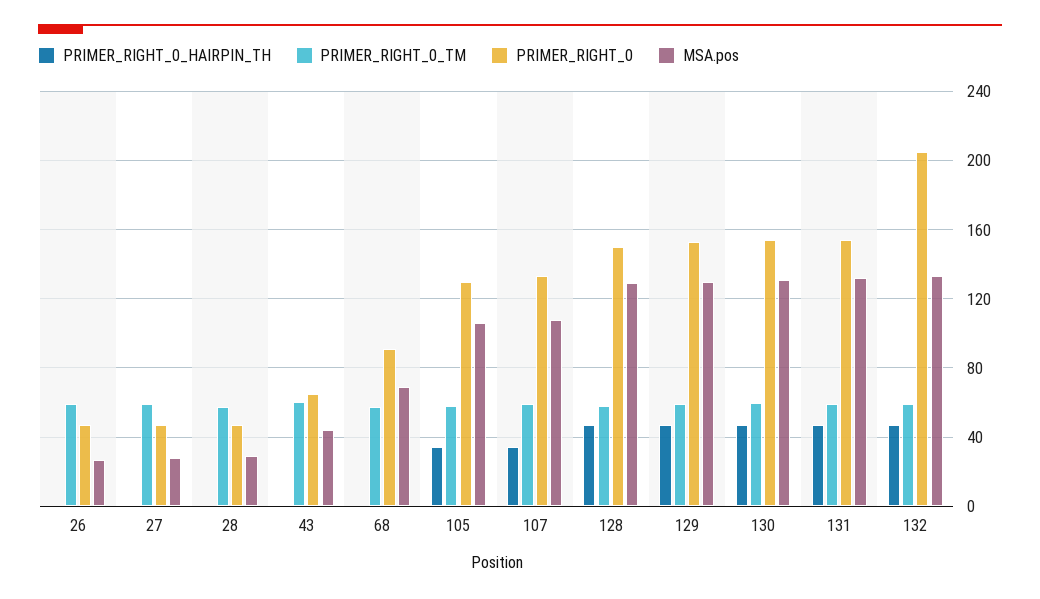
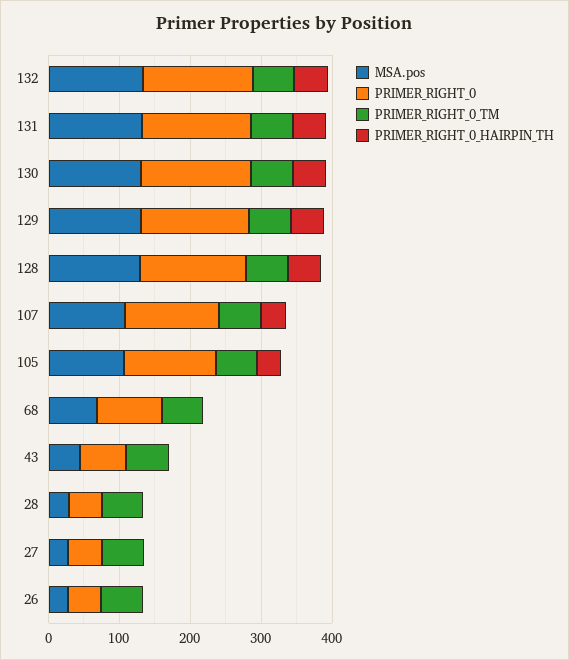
  {
    "PRIMER_RIGHT_0_HAIRPIN_TH": {
      "26": 0,
      "27": 0,
      "28": 0,
      "43": 0,
      "68": 0,
      "105": 35,
      "107": 35,
      "128": 45,
      "129": 45,
      "130": 45,
      "131": 45,
      "132": 45
    },
    "PRIMER_RIGHT_0_TM": {
      "26": 60,
      "27": 60,
      "28": 60,
      "43": 60,
      "68": 55,
      "105": 60,
      "107": 60,
      "128": 60,
      "129": 60,
      "130": 60,
      "131": 60,
      "132": 60
    },
    "PRIMER_RIGHT_0": {
      "26": 45,
      "27": 45,
      "28": 45,
      "43": 65,
      "68": 90,
      "105": 130,
      "107": 135,
      "128": 150,
      "129": 155,
      "130": 155,
      "131": 155,
-     "132": 205
+     "132": 160
    },
    "MSA.pos": {
      "26": 25,
      "27": 30,
      "28": 30,
      "43": 45,
      "68": 70,
      "105": 105,
      "107": 110,
      "128": 130,
      "129": 130,
      "130": 130,
      "131": 130,
      "132": 135
    }
  }

